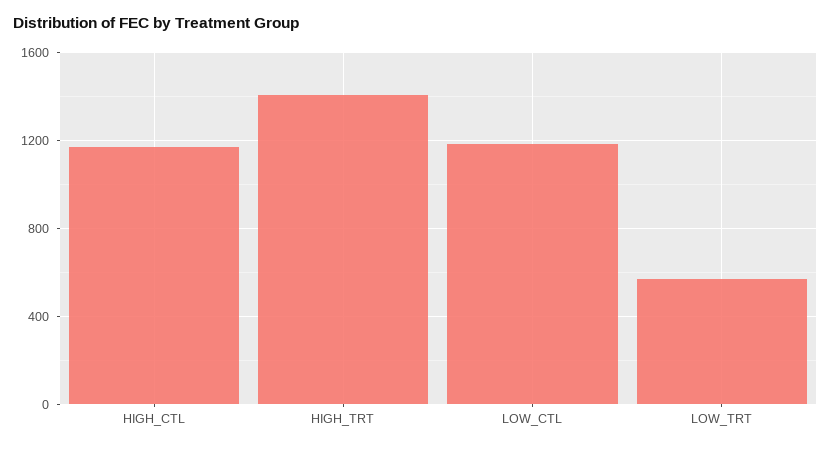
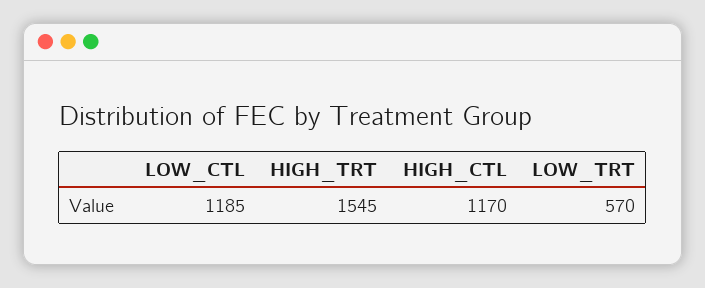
  {
    "HIGH_CTL": 1170,
-   "HIGH_TRT": 1400,
+   "HIGH_TRT": 1545,
    "LOW_CTL": 1185,
    "LOW_TRT": 570
  }

